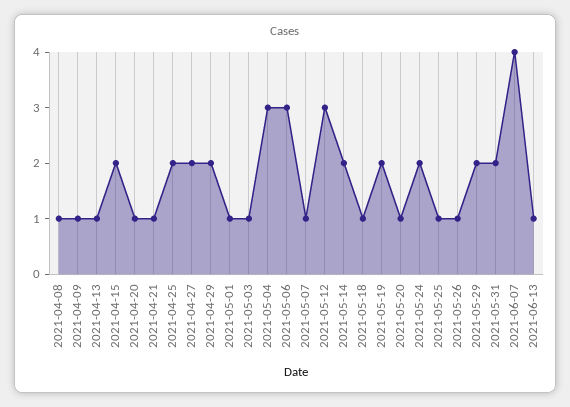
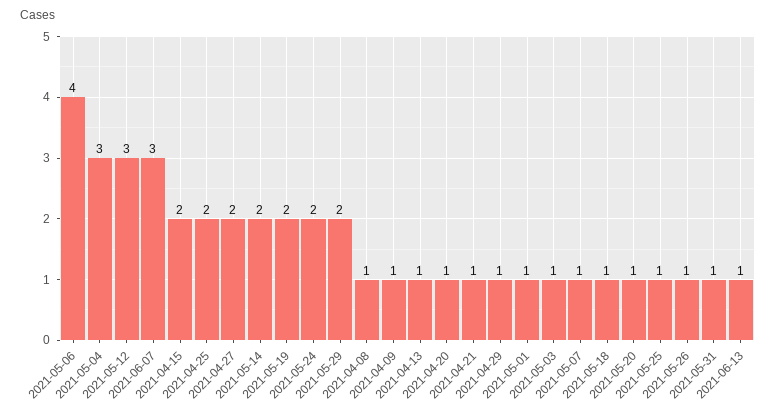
  {
    "2021-04-08": 1,
    "2021-04-09": 1,
    "2021-04-13": 1,
    "2021-04-15": 2,
    "2021-04-20": 1,
    "2021-04-21": 1,
    "2021-04-25": 2,
    "2021-04-27": 2,
-   "2021-04-29": 2,
+   "2021-04-29": 1,
    "2021-05-01": 1,
    "2021-05-03": 1,
    "2021-05-04": 3,
-   "2021-05-06": 3,
+   "2021-05-06": 4,
    "2021-05-07": 1,
    "2021-05-12": 3,
    "2021-05-14": 2,
    "2021-05-18": 1,
    "2021-05-19": 2,
    "2021-05-20": 1,
    "2021-05-24": 2,
    "2021-05-25": 1,
    "2021-05-26": 1,
    "2021-05-29": 2,
-   "2021-05-31": 2,
+   "2021-05-31": 1,
-   "2021-06-07": 4,
+   "2021-06-07": 3,
    "2021-06-13": 1
  }

